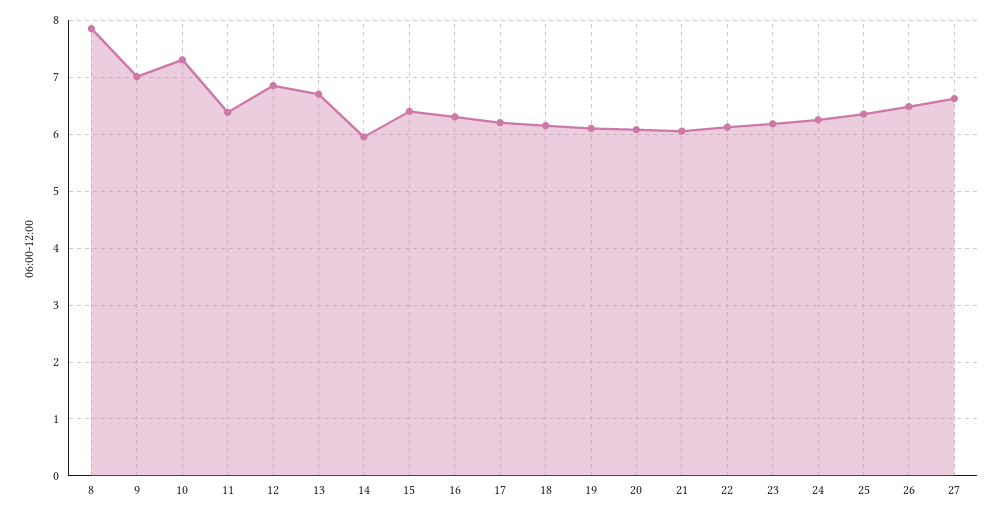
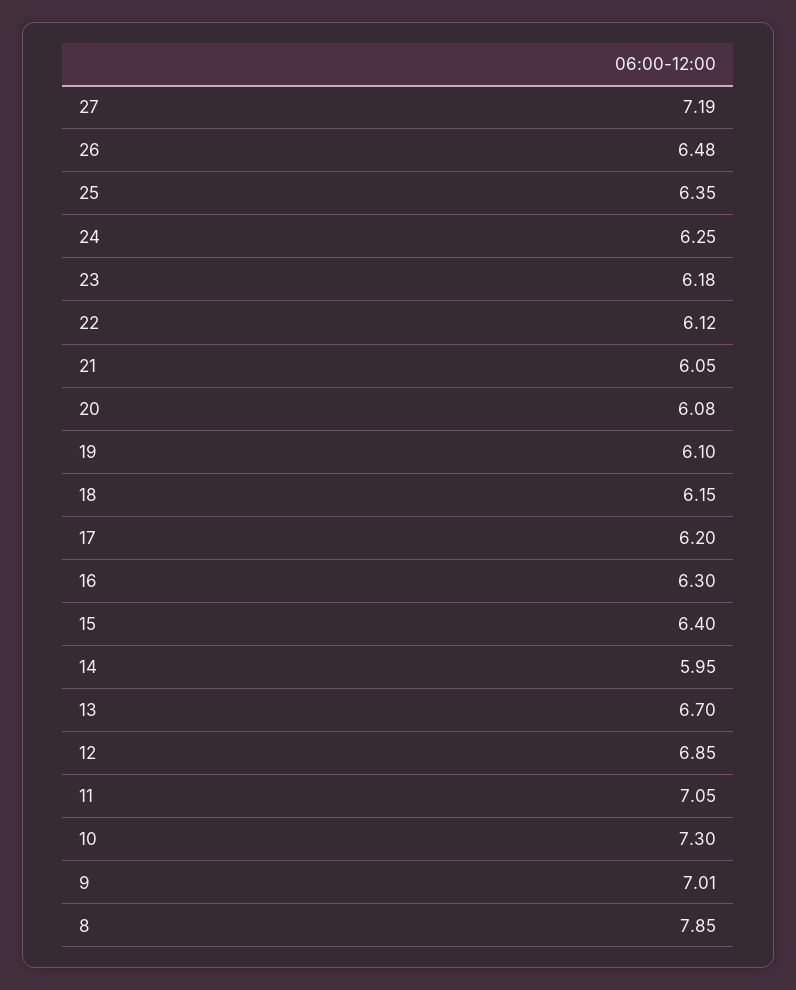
  {
    "8": 7.85,
    "9": 7.01,
    "10": 7.3,
-   "11": 6.4,
+   "11": 7.05,
    "12": 6.85,
    "13": 6.7,
    "14": 5.95,
    "15": 6.4,
    "16": 6.3,
    "17": 6.2,
    "18": 6.15,
    "19": 6.1,
    "20": 6.08,
    "21": 6.05,
    "22": 6.12,
    "23": 6.18,
    "24": 6.25,
    "25": 6.35,
    "26": 6.48,
-   "27": 6.6
+   "27": 7.19
  }

